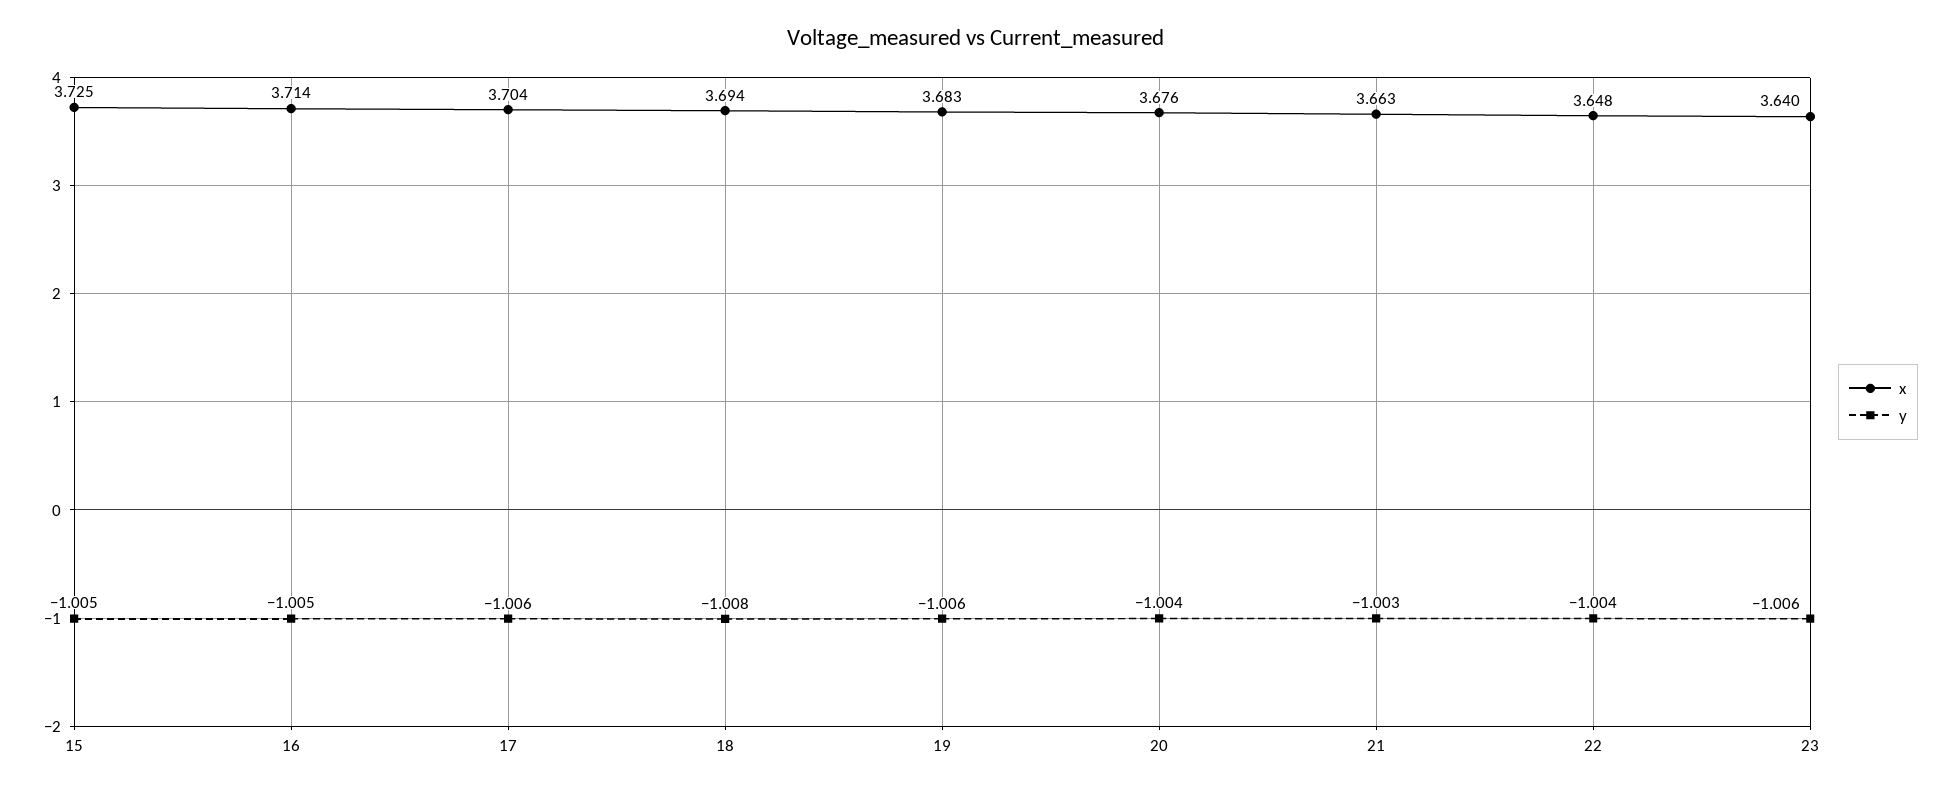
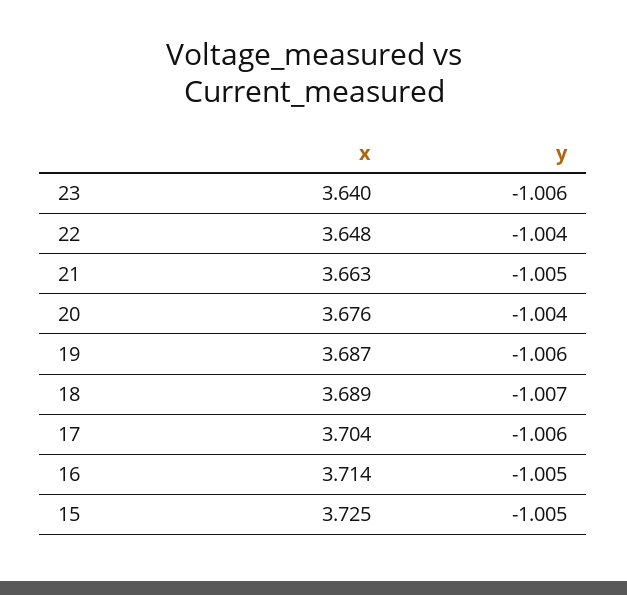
  {
    "x": {
      "15": 3.725,
      "16": 3.714,
      "17": 3.704,
-     "18": 3.694,
+     "18": 3.689,
-     "19": 3.683,
+     "19": 3.687,
      "20": 3.676,
      "21": 3.663,
      "22": 3.648,
      "23": 3.64
    },
    "y": {
      "15": -1.005,
      "16": -1.005,
      "17": -1.006,
-     "18": -1.008,
+     "18": -1.007,
      "19": -1.006,
      "20": -1.004,
-     "21": -1.003,
+     "21": -1.005,
      "22": -1.004,
      "23": -1.006
    }
  }

